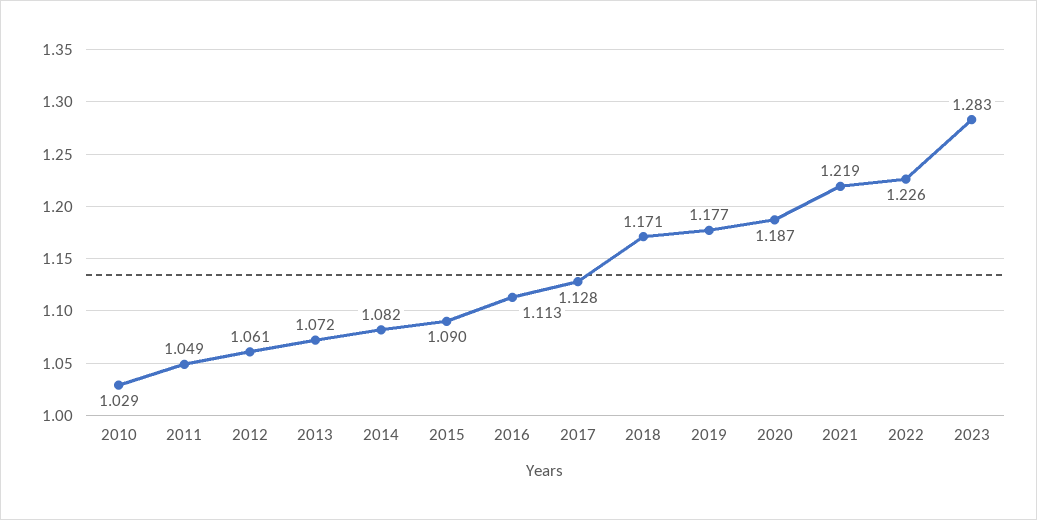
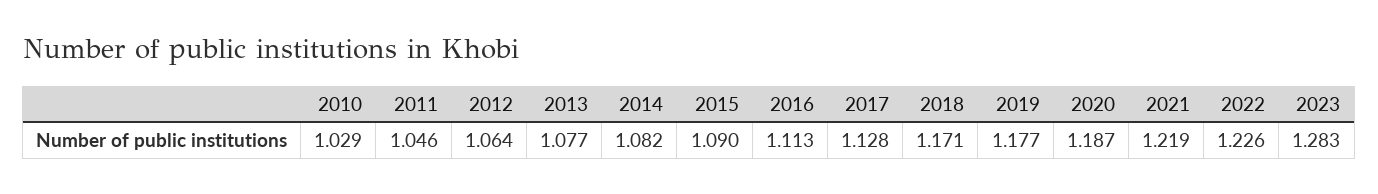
  {
    "2010": 1.029,
-   "2011": 1.049,
+   "2011": 1.046,
-   "2012": 1.061,
+   "2012": 1.064,
-   "2013": 1.072,
+   "2013": 1.077,
    "2014": 1.082,
    "2015": 1.09,
    "2016": 1.113,
    "2017": 1.128,
    "2018": 1.171,
    "2019": 1.177,
    "2020": 1.187,
    "2021": 1.219,
    "2022": 1.226,
    "2023": 1.283
  }

